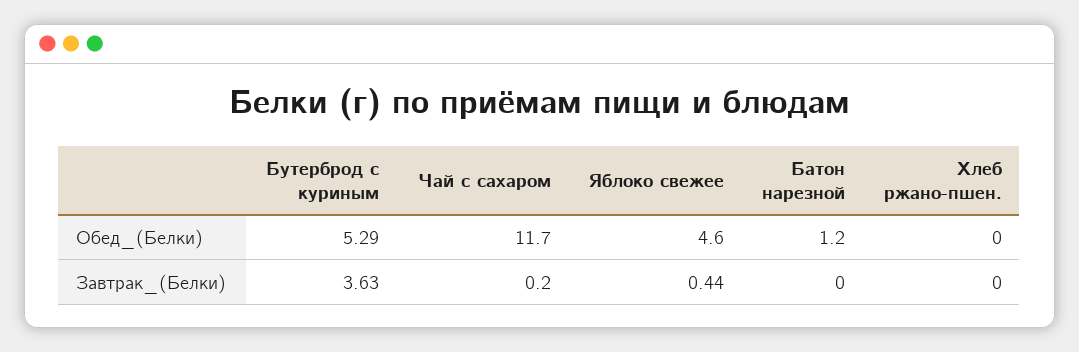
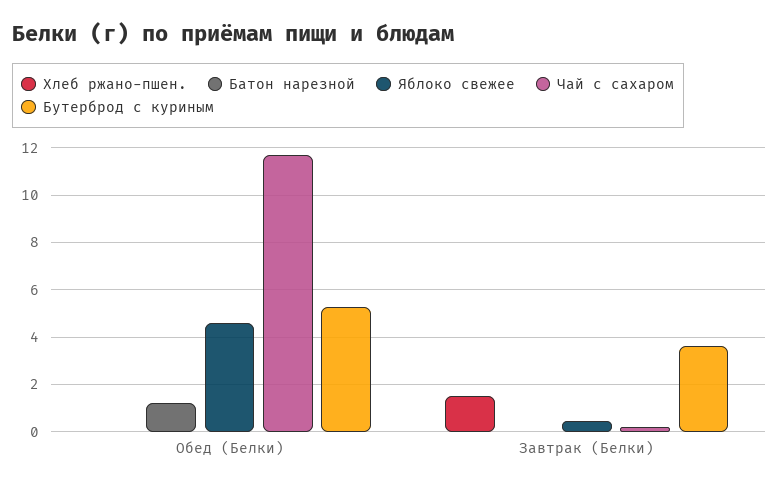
  {
    "Бутерброд с куриным": {
      "Обед_(Белки)": 5.29,
      "Завтрак_(Белки)": 3.63
    },
    "Чай с сахаром": {
      "Обед_(Белки)": 11.7,
      "Завтрак_(Белки)": 0.2
    },
    "Яблоко свежее": {
      "Обед_(Белки)": 4.6,
      "Завтрак_(Белки)": 0.44
    },
    "Батон нарезной": {
      "Обед_(Белки)": 1.2,
      "Завтрак_(Белки)": 0
    },
    "Хлеб ржано-пшен.": {
      "Обед_(Белки)": 0,
-     "Завтрак_(Белки)": 0
+     "Завтрак_(Белки)": 1.5
    }
  }

